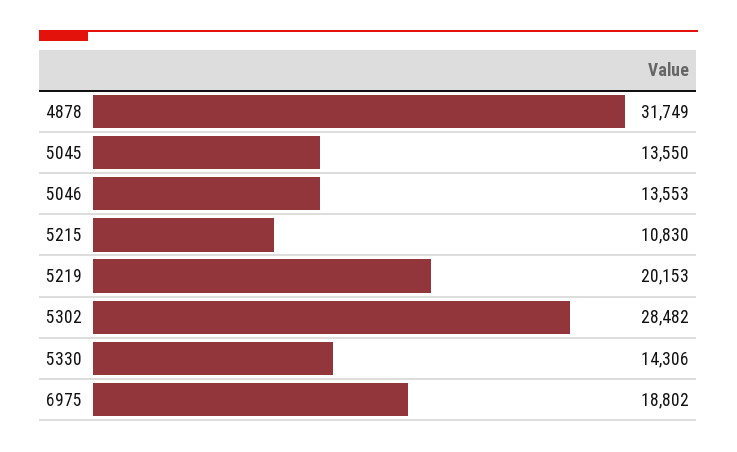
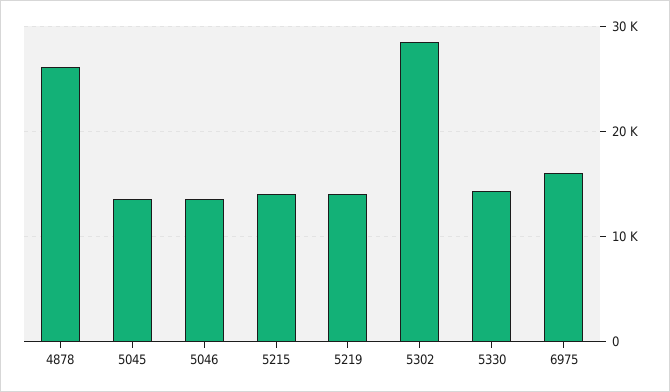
  {
-   "4878": 31749,
+   "4878": 26000,
    "5045": 13550,
    "5046": 13553,
-   "5215": 10830,
+   "5215": 14000,
-   "5219": 20153,
+   "5219": 14000,
    "5302": 28482,
    "5330": 14306,
-   "6975": 18802
+   "6975": 16000
  }

